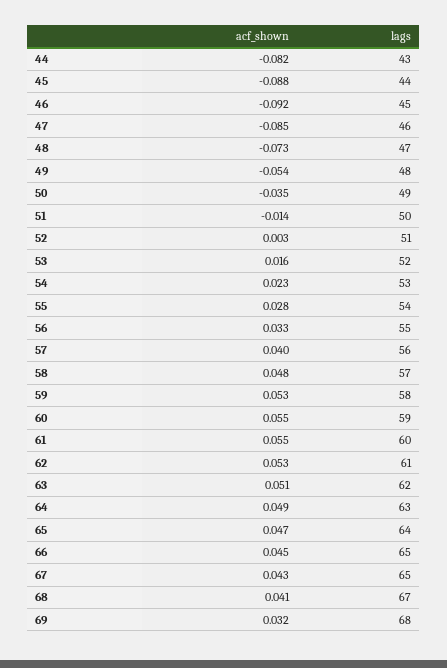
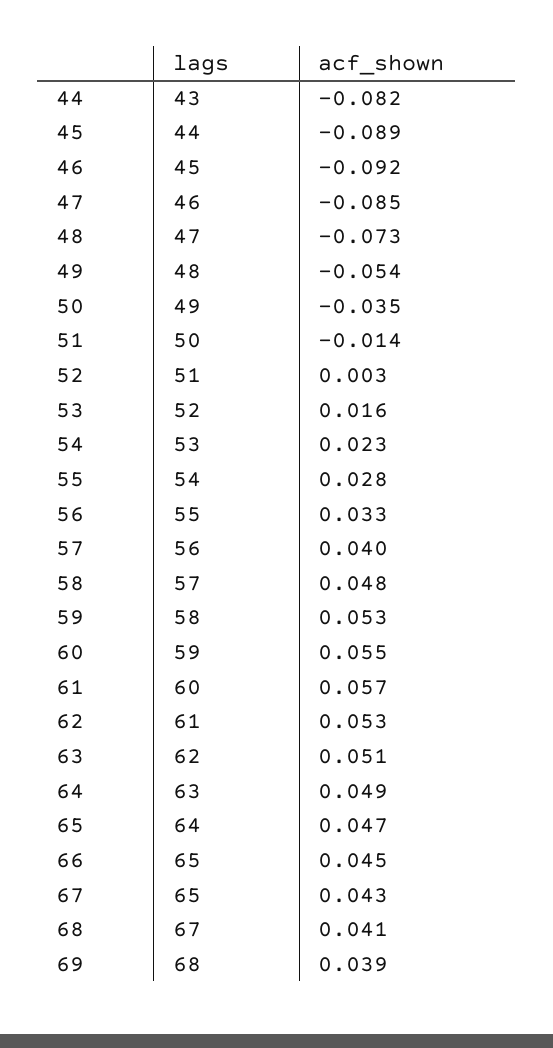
  {
    "acf_shown": {
      "44": -0.082,
-     "45": -0.088,
+     "45": -0.089,
      "46": -0.092,
      "47": -0.085,
      "48": -0.073,
      "49": -0.054,
      "50": -0.035,
      "51": -0.014,
      "52": 0.003,
      "53": 0.016,
      "54": 0.023,
      "55": 0.028,
      "56": 0.033,
      "57": 0.04,
      "58": 0.048,
      "59": 0.053,
      "60": 0.055,
-     "61": 0.055,
+     "61": 0.057,
      "62": 0.053,
      "63": 0.051,
      "64": 0.049,
      "65": 0.047,
      "66": 0.045,
      "67": 0.043,
      "68": 0.041,
-     "69": 0.032
+     "69": 0.039
    },
    "lags": {
      "44": 43,
      "45": 44,
      "46": 45,
      "47": 46,
      "48": 47,
      "49": 48,
      "50": 49,
      "51": 50,
      "52": 51,
      "53": 52,
      "54": 53,
      "55": 54,
      "56": 55,
      "57": 56,
      "58": 57,
      "59": 58,
      "60": 59,
      "61": 60,
      "62": 61,
      "63": 62,
      "64": 63,
      "65": 64,
      "66": 65,
      "67": 65,
      "68": 67,
      "69": 68
    }
  }

